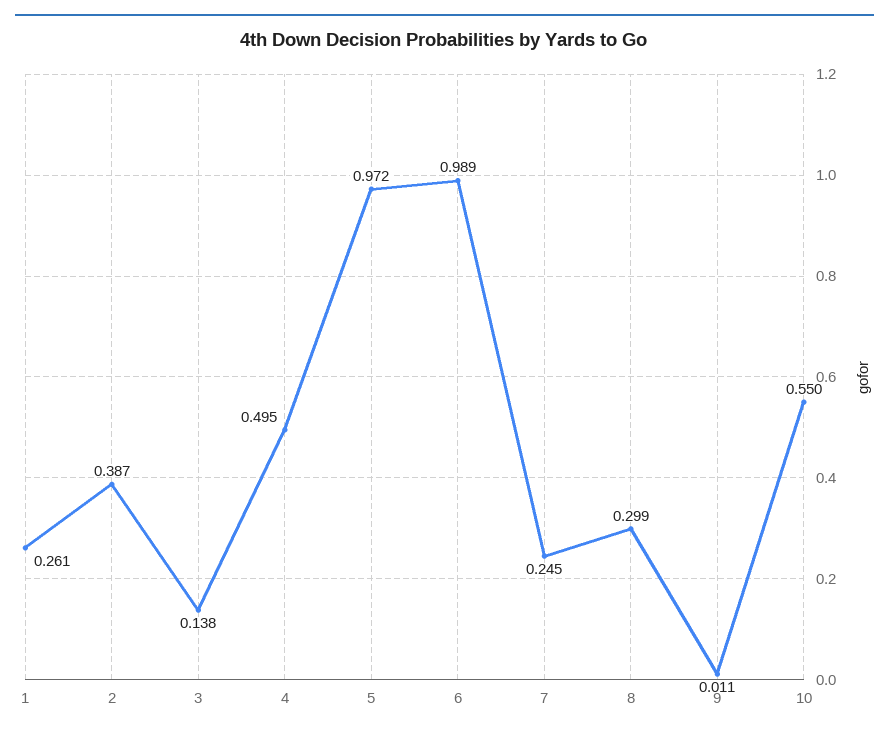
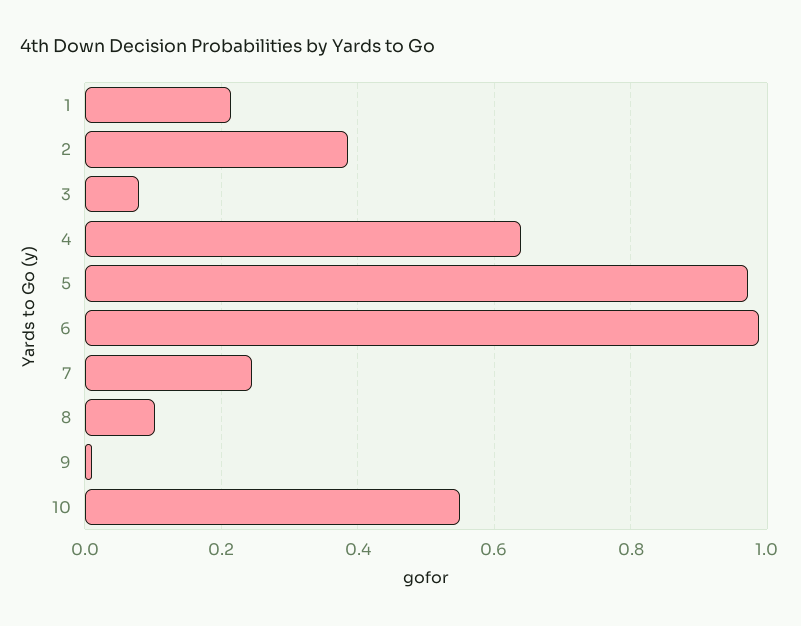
  {
-   "1": 0.261,
+   "1": 0.22,
    "2": 0.387,
-   "3": 0.138,
+   "3": 0.08,
-   "4": 0.495,
+   "4": 0.64,
    "5": 0.972,
    "6": 0.989,
    "7": 0.245,
-   "8": 0.299,
+   "8": 0.1,
    "9": 0.011,
    "10": 0.55
  }

